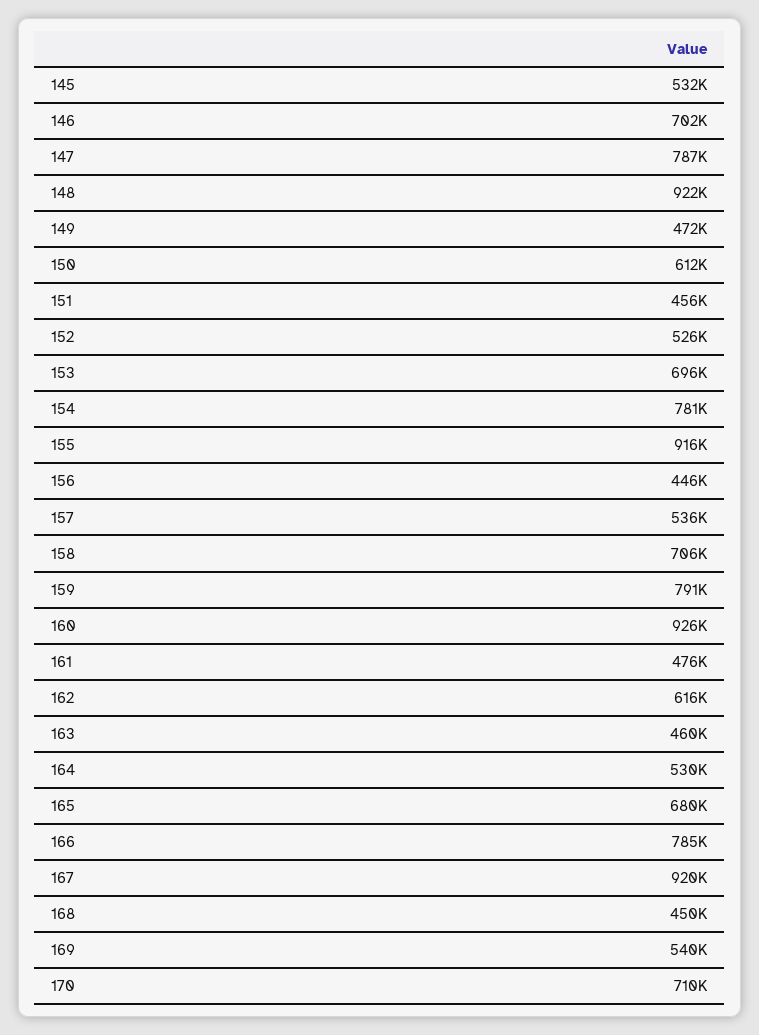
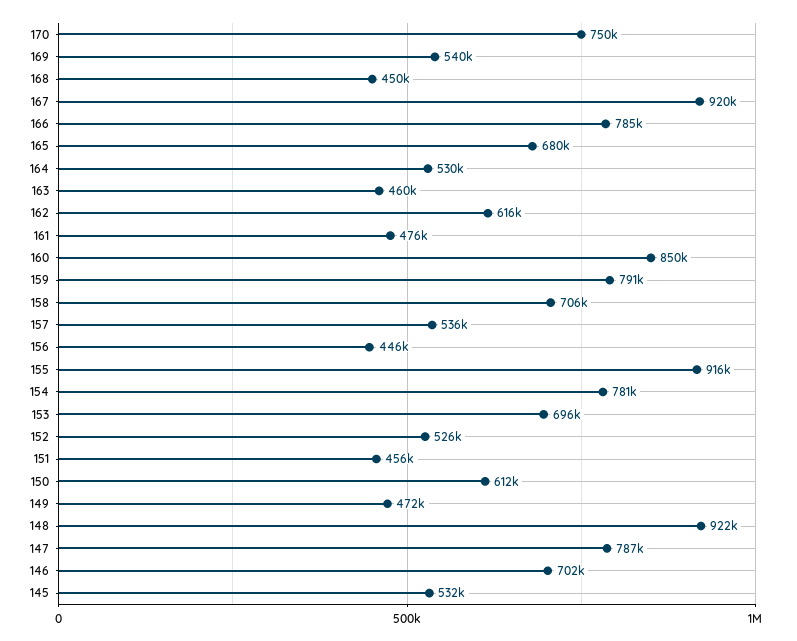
  {
    "145": 532000,
    "146": 702000,
    "147": 787000,
    "148": 922000,
    "149": 472000,
    "150": 612000,
    "151": 456000,
    "152": 526000,
    "153": 696000,
    "154": 781000,
    "155": 916000,
    "156": 446000,
    "157": 536000,
    "158": 706000,
    "159": 791000,
-   "160": 926000,
+   "160": 850000,
    "161": 476000,
    "162": 616000,
    "163": 460000,
    "164": 530000,
    "165": 680000,
    "166": 785000,
    "167": 920000,
    "168": 450000,
    "169": 540000,
-   "170": 710000
+   "170": 750000
  }

